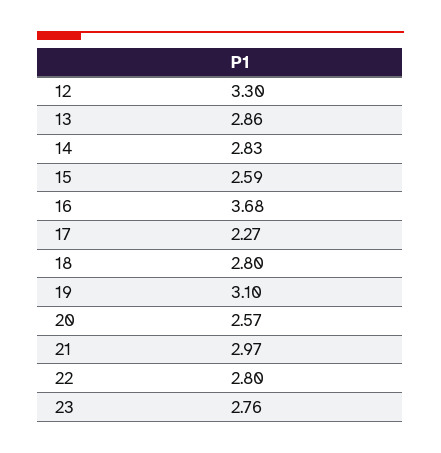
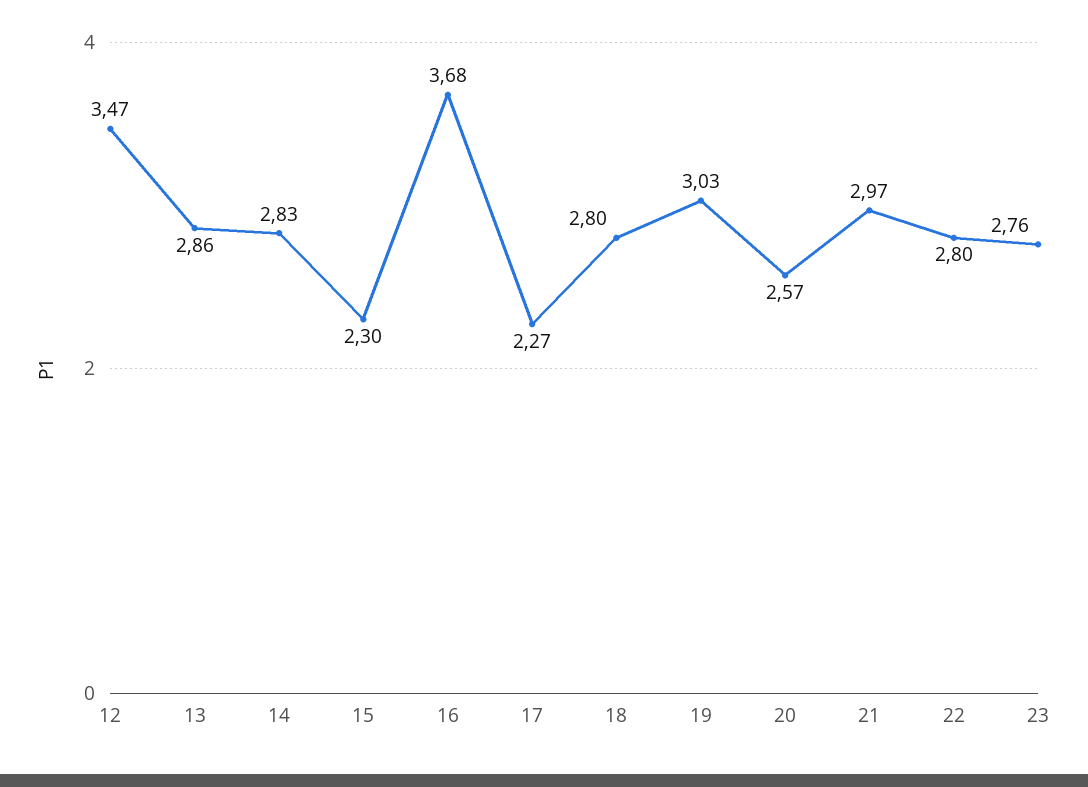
  {
-   "12": 3.3,
+   "12": 3.47,
    "13": 2.86,
    "14": 2.83,
-   "15": 2.59,
+   "15": 2.3,
    "16": 3.68,
    "17": 2.27,
    "18": 2.8,
-   "19": 3.1,
+   "19": 3.03,
    "20": 2.57,
    "21": 2.97,
    "22": 2.8,
    "23": 2.76
  }

